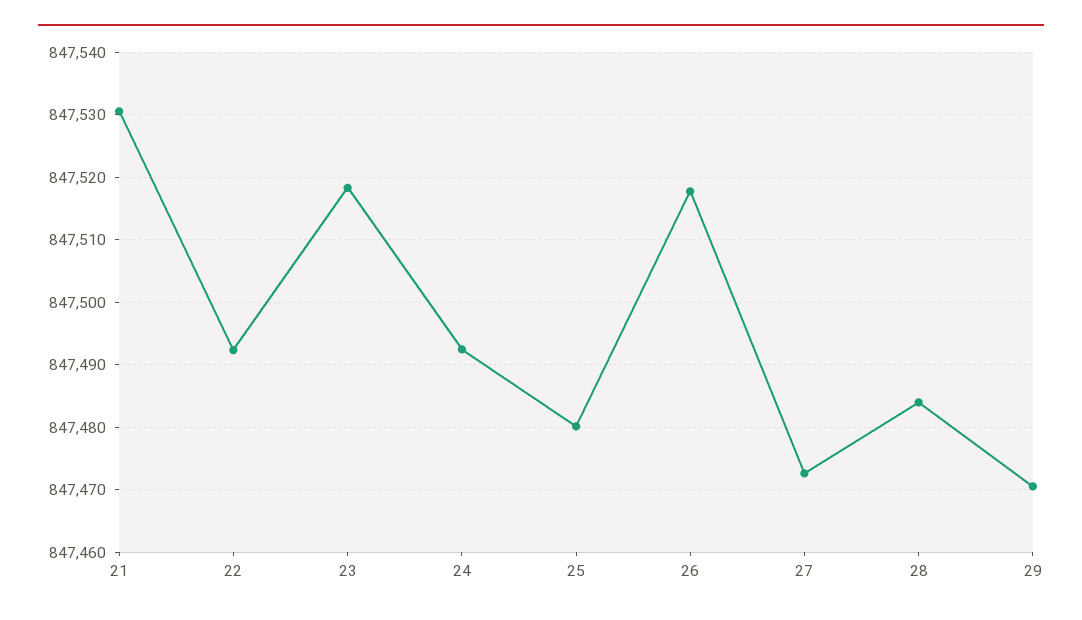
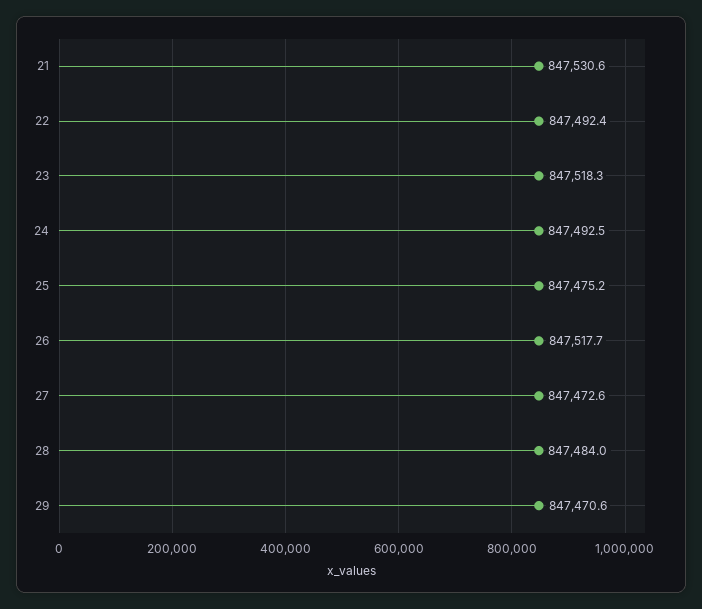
  {
    "21": 847530.6,
    "22": 847492.4,
    "23": 847518.3,
    "24": 847492.5,
-   "25": 847480,
+   "25": 847475.2,
    "26": 847517.7,
    "27": 847472.6,
    "28": 847484,
    "29": 847470.6
  }

